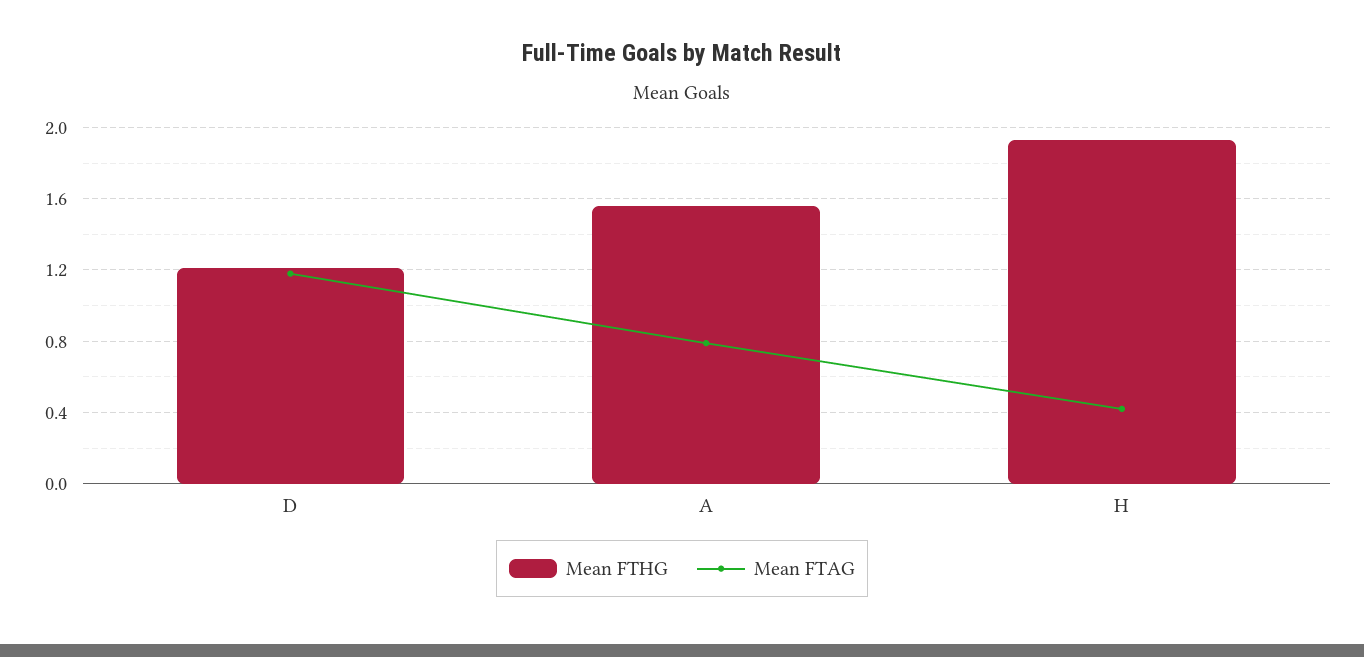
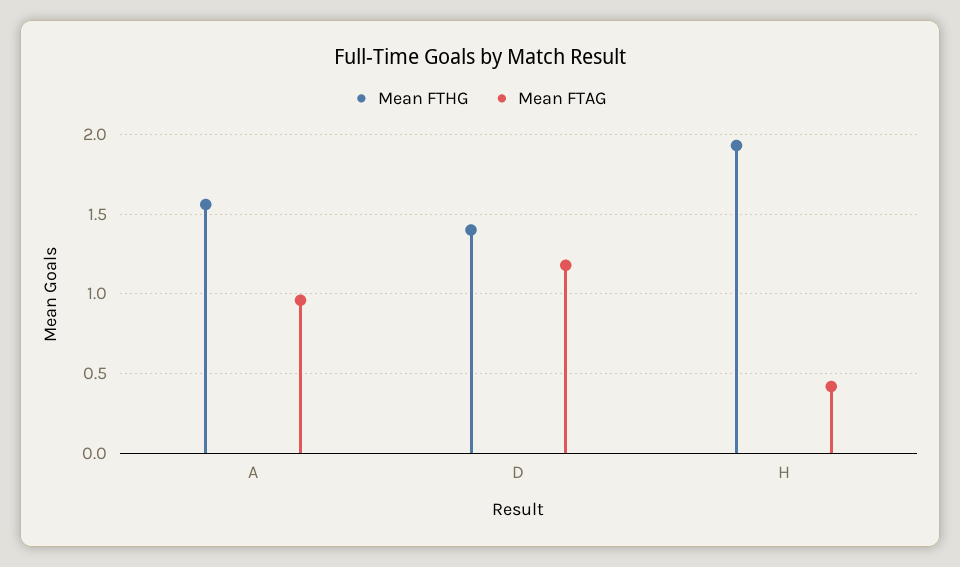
  {
    "Mean FTHG": {
-     "D": 1.2,
+     "D": 1.4,
      "A": 1.55,
      "H": 1.95
    },
    "Mean FTAG": {
      "D": 1.2,
-     "A": 0.8,
+     "A": 0.95,
      "H": 0.4
    }
  }

